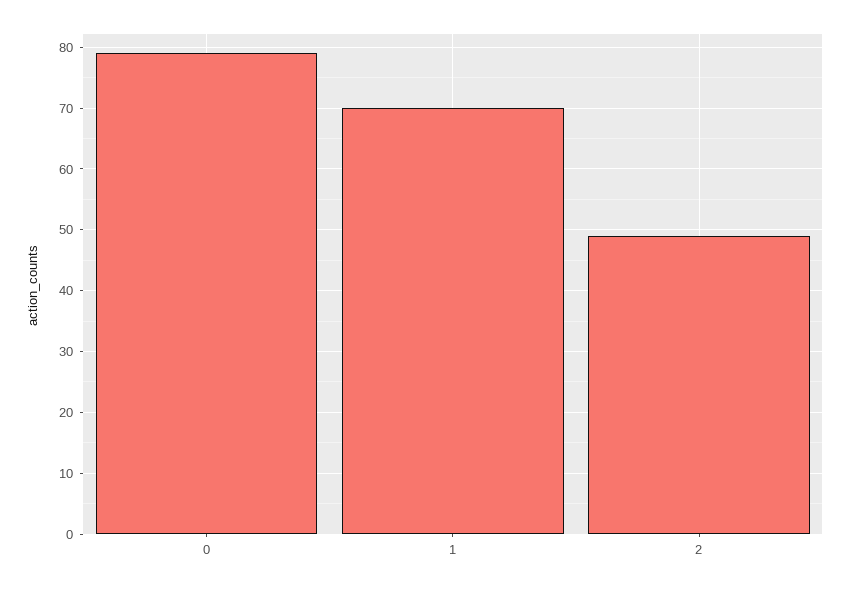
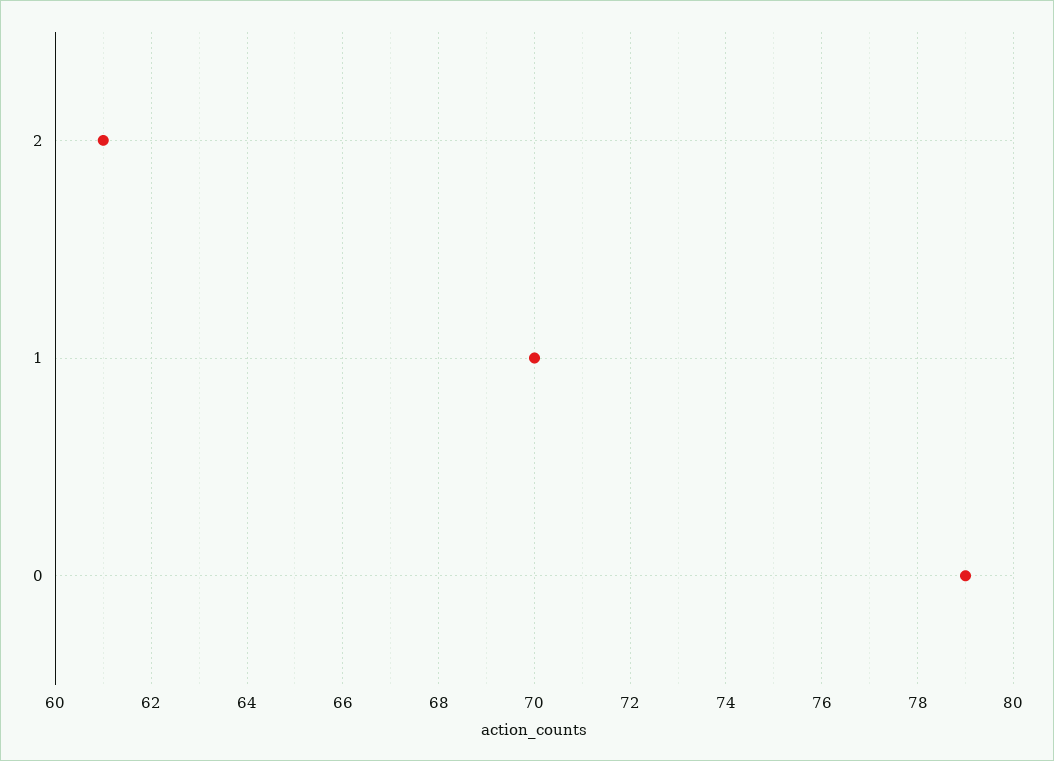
  {
    "0": 79,
    "1": 70,
-   "2": 49
+   "2": 61
  }

